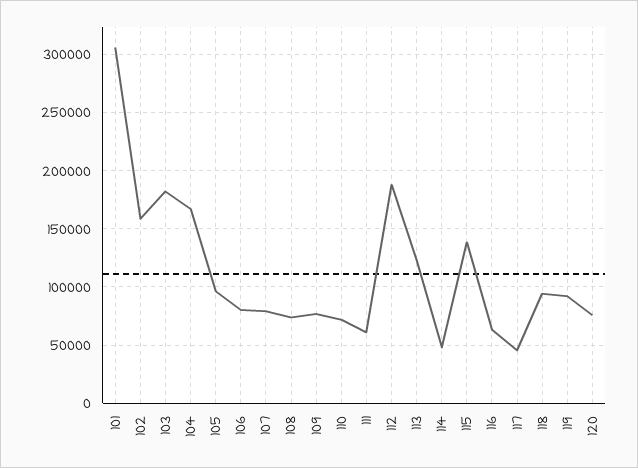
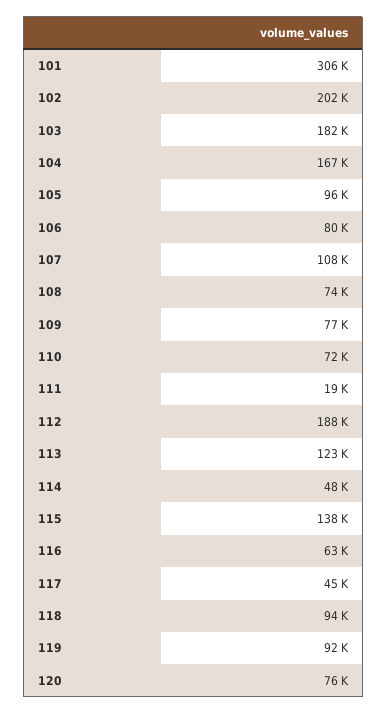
  {
    "101": 306000,
-   "102": 160000,
+   "102": 202000,
    "103": 182000,
    "104": 167000,
    "105": 96000,
    "106": 80000,
-   "107": 80000,
+   "107": 108000,
    "108": 74000,
    "109": 77000,
    "110": 72000,
-   "111": 60000,
+   "111": 19000,
    "112": 188000,
    "113": 123000,
    "114": 48000,
    "115": 138000,
    "116": 63000,
    "117": 45000,
    "118": 94000,
    "119": 92000,
    "120": 76000
  }

